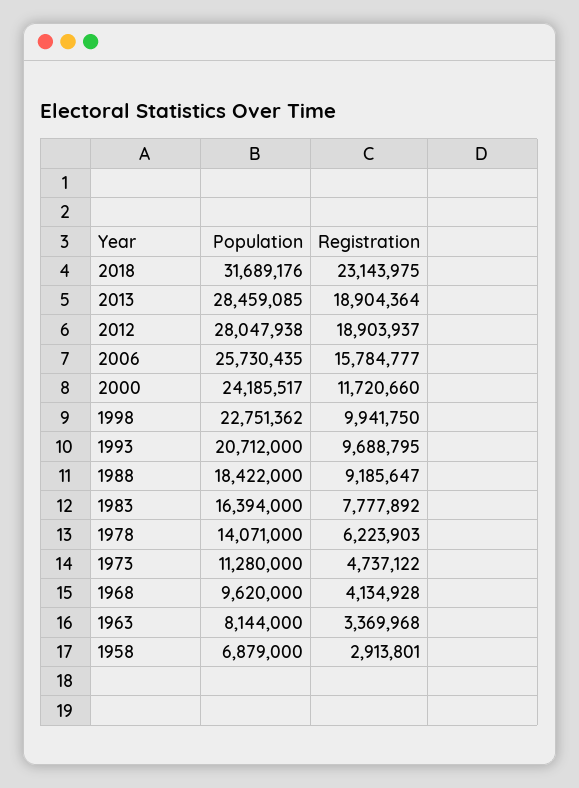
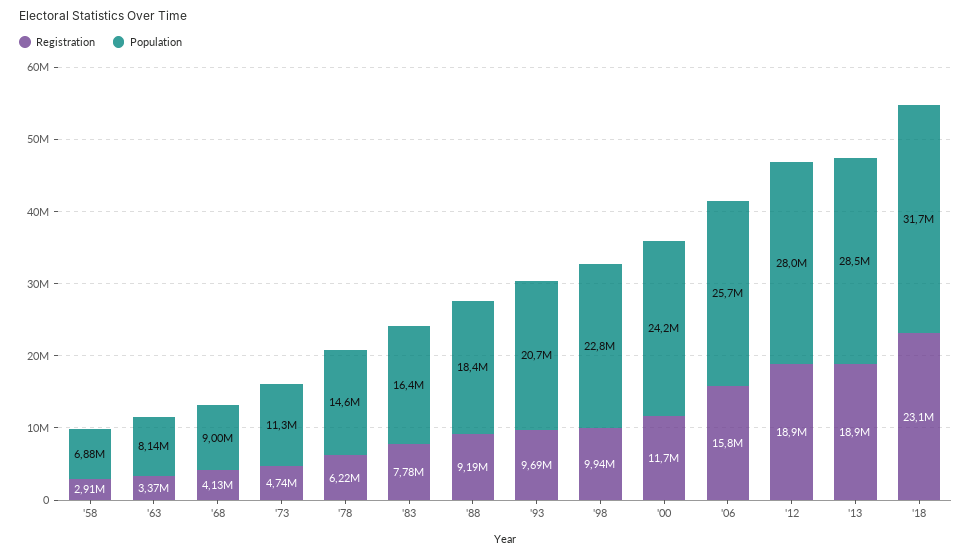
  {
    "Population": {
      "2018": 31689176,
      "2013": 28459085,
      "2012": 28047938,
      "2006": 25730435,
      "2000": 24185517,
      "1998": 22751362,
      "1993": 20712000,
      "1988": 18422000,
      "1983": 16394000,
-     "1978": 14071000,
+     "1978": 14600000,
      "1973": 11280000,
-     "1968": 9620000,
+     "1968": 9000000,
      "1963": 8144000,
      "1958": 6879000
    },
    "Registration": {
      "2018": 23143975,
      "2013": 18904364,
      "2012": 18903937,
      "2006": 15784777,
      "2000": 11720660,
      "1998": 9941750,
      "1993": 9688795,
      "1988": 9185647,
      "1983": 7777892,
      "1978": 6223903,
      "1973": 4737122,
      "1968": 4134928,
      "1963": 3369968,
      "1958": 2913801
    }
  }

